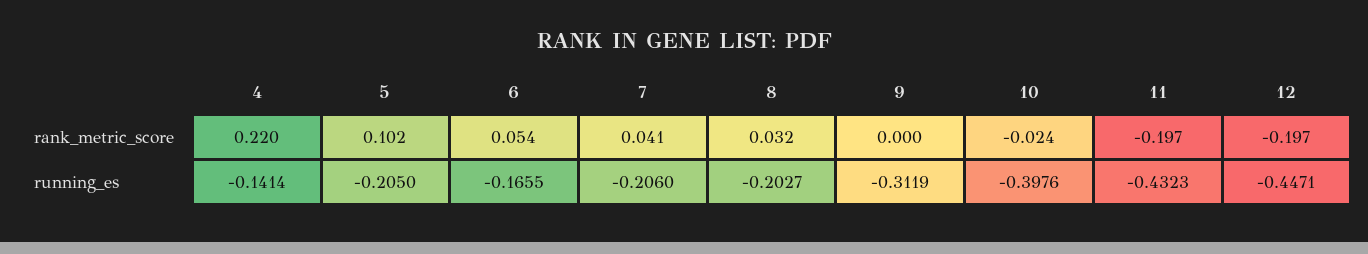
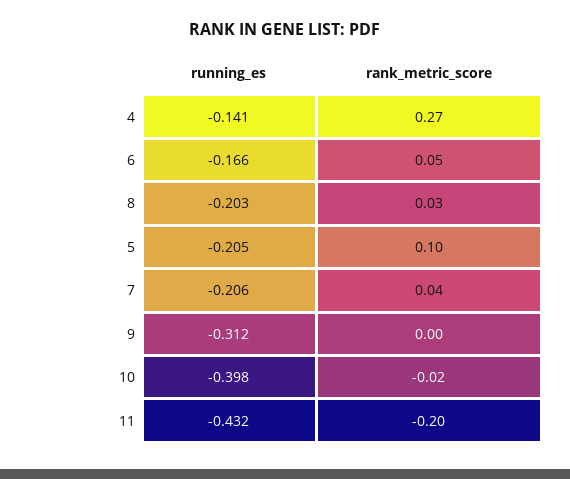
  {
    "4": {
-     "rank_metric_score": 0.22,
+     "rank_metric_score": 0.27,
      "running_es": -0.1414
    },
    "5": {
      "rank_metric_score": 0.102,
      "running_es": -0.205
    },
    "6": {
      "rank_metric_score": 0.054,
      "running_es": -0.1655
    },
    "7": {
      "rank_metric_score": 0.041,
      "running_es": -0.206
    },
    "8": {
      "rank_metric_score": 0.032,
      "running_es": -0.2027
    },
    "9": {
      "rank_metric_score": 0,
      "running_es": -0.3119
    },
    "10": {
      "rank_metric_score": -0.024,
      "running_es": -0.3976
    },
    "11": {
      "rank_metric_score": -0.197,
      "running_es": -0.4323
-   },
+   }
-   "12": {
-     "rank_metric_score": -0.197,
-     "running_es": -0.4471
-   }
  }

